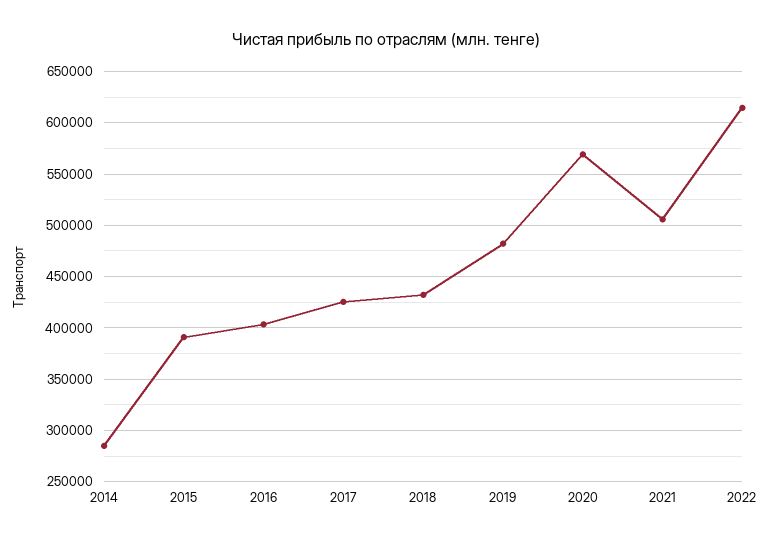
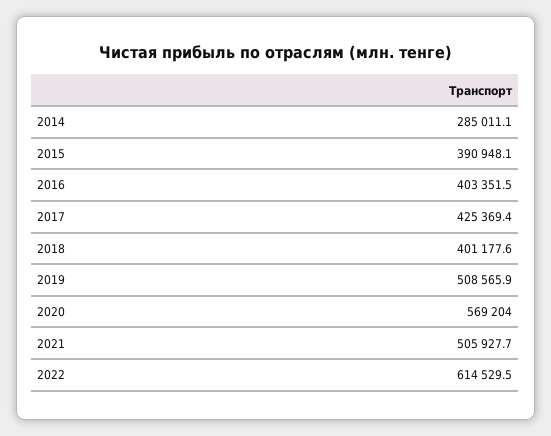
  {
    "2014": 285011.1,
    "2015": 390948.1,
    "2016": 403351.5,
    "2017": 425369.4,
-   "2018": 430000,
+   "2018": 401177.6,
-   "2019": 480000,
+   "2019": 508565.9,
    "2020": 569204,
    "2021": 505927.7,
    "2022": 614529.5
  }

